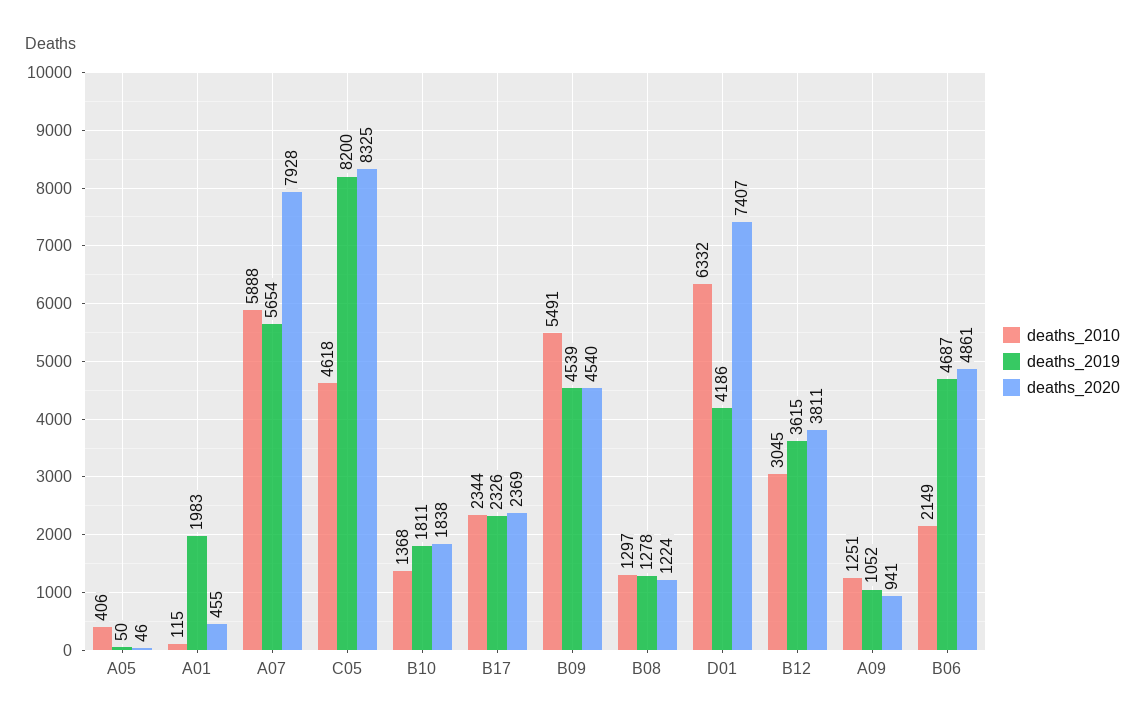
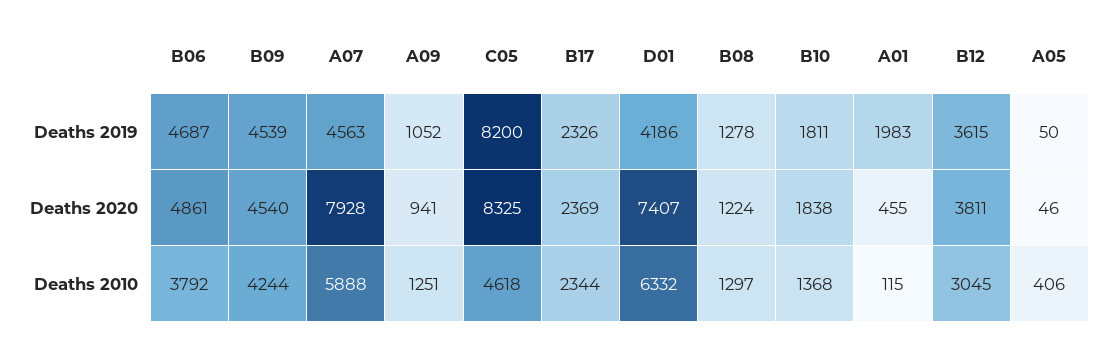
  {
    "deaths_2010": {
      "A05": 406,
      "A01": 115,
      "A07": 5888,
      "C05": 4618,
      "B10": 1368,
      "B17": 2344,
-     "B09": 5491,
+     "B09": 4244,
      "B08": 1297,
      "D01": 6332,
      "B12": 3045,
      "A09": 1251,
-     "B06": 2149
+     "B06": 3792
    },
    "deaths_2019": {
      "A05": 50,
      "A01": 1983,
-     "A07": 5654,
+     "A07": 4563,
      "C05": 8200,
      "B10": 1811,
      "B17": 2326,
      "B09": 4539,
      "B08": 1278,
      "D01": 4186,
      "B12": 3615,
      "A09": 1052,
      "B06": 4687
    },
    "deaths_2020": {
      "A05": 46,
      "A01": 455,
      "A07": 7928,
      "C05": 8325,
      "B10": 1838,
      "B17": 2369,
      "B09": 4540,
      "B08": 1224,
      "D01": 7407,
      "B12": 3811,
      "A09": 941,
      "B06": 4861
    }
  }

